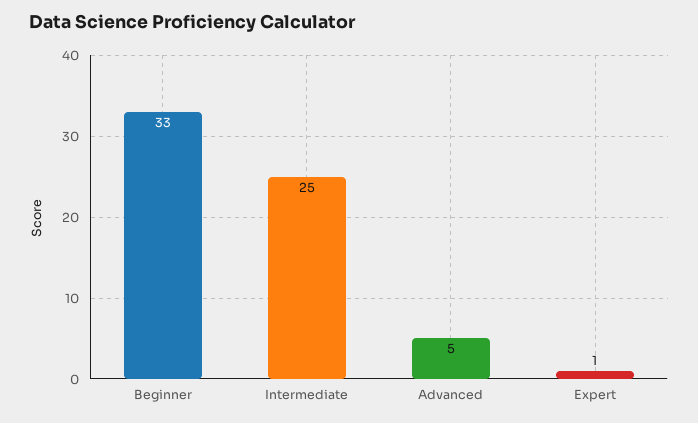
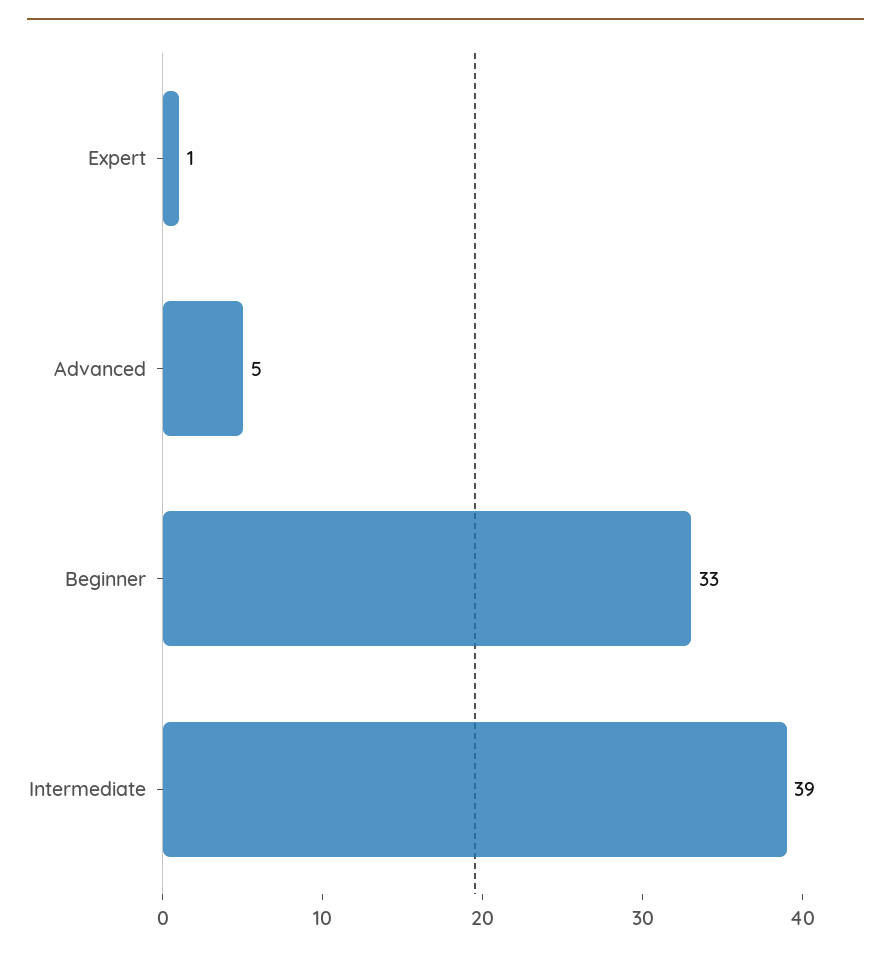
  {
    "Beginner": 33,
-   "Intermediate": 25,
+   "Intermediate": 39,
    "Advanced": 5,
    "Expert": 1
  }

